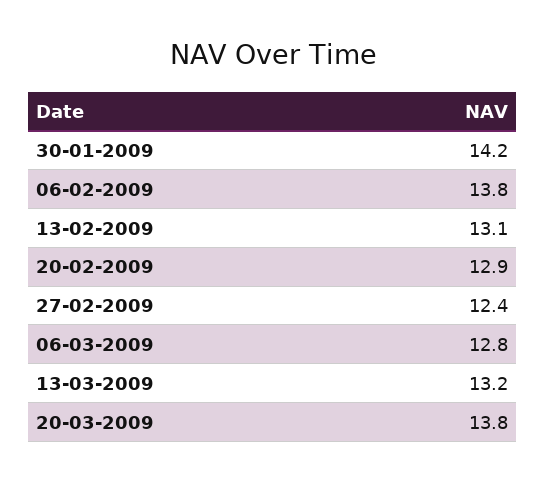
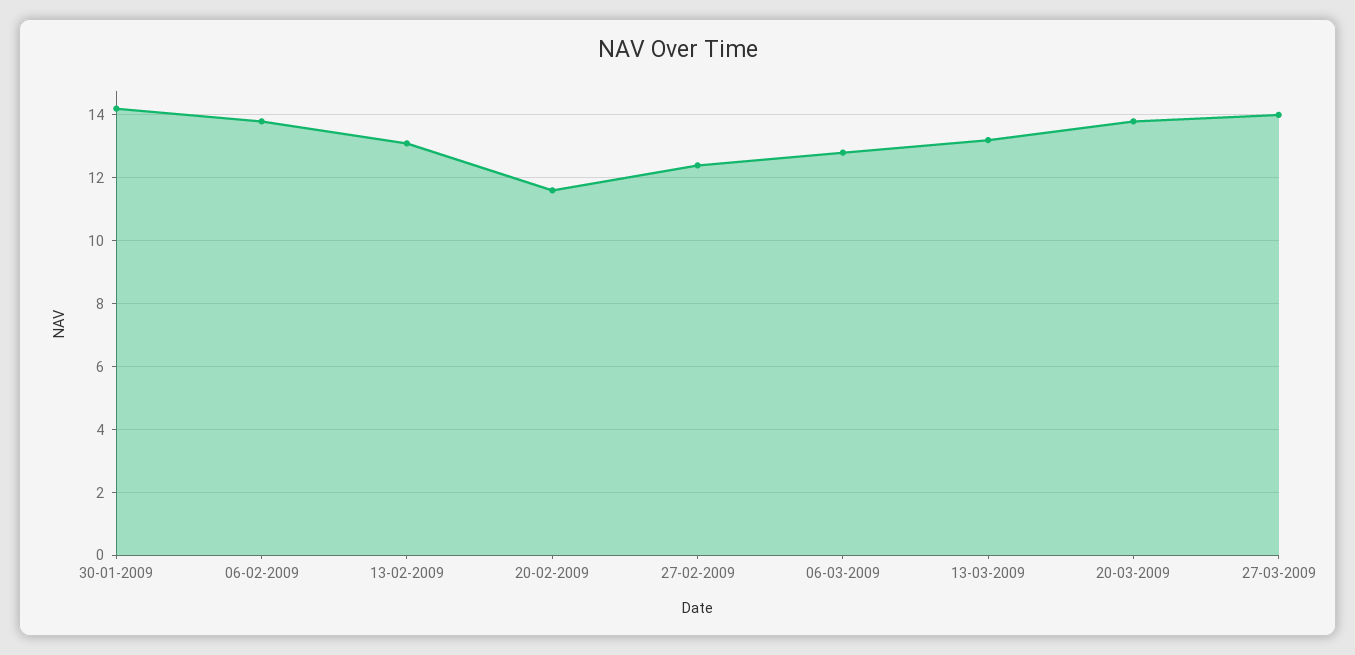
  {
    "30-01-2009": 14.2,
    "06-02-2009": 13.8,
    "13-02-2009": 13.1,
-   "20-02-2009": 12.9,
+   "20-02-2009": 11.5,
    "27-02-2009": 12.4,
    "06-03-2009": 12.8,
    "13-03-2009": 13.2,
-   "20-03-2009": 13.8
+   "20-03-2009": 13.8,
+   "27-03-2009": 14
  }

